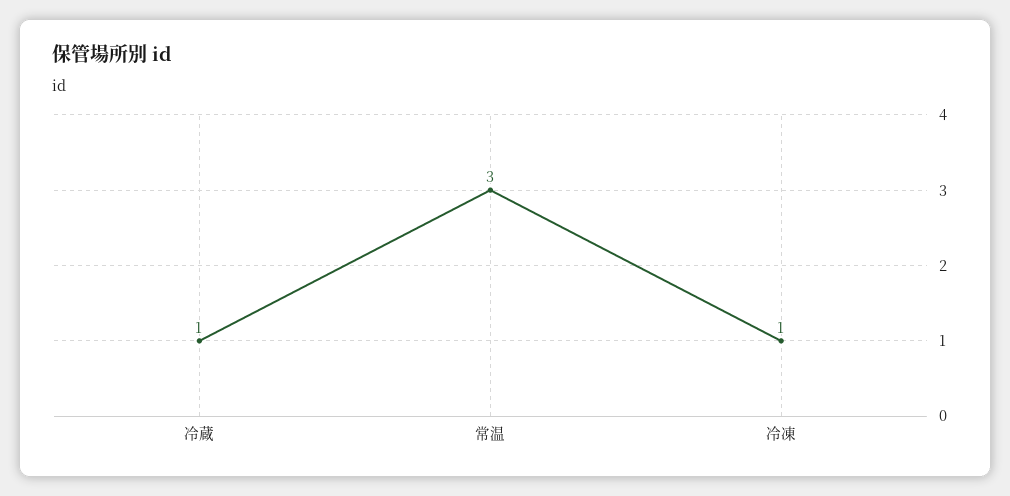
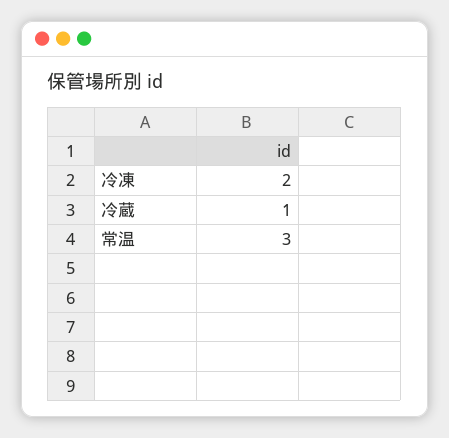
  {
    "冷蔵": 1,
    "常温": 3,
-   "冷凍": 1
+   "冷凍": 2
  }

